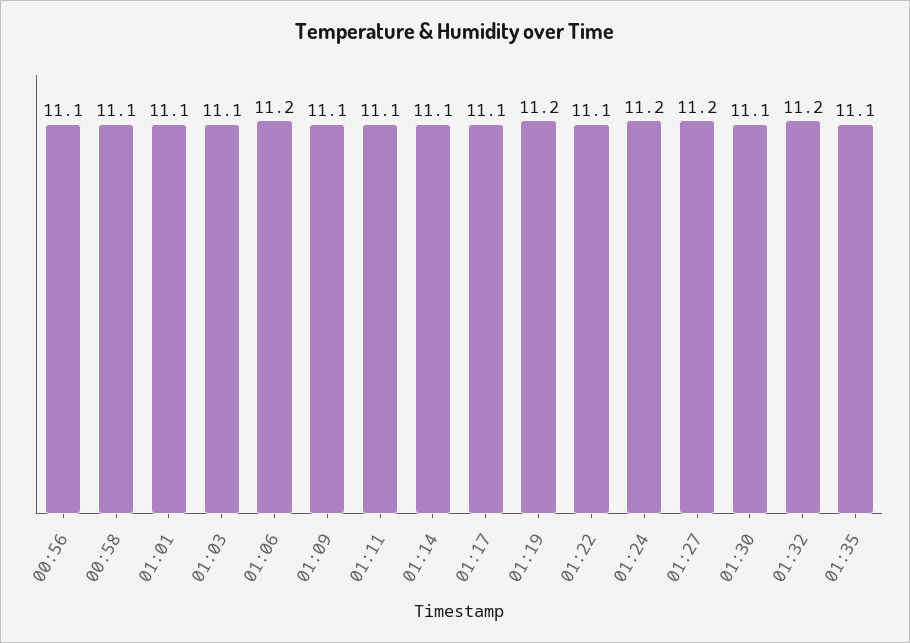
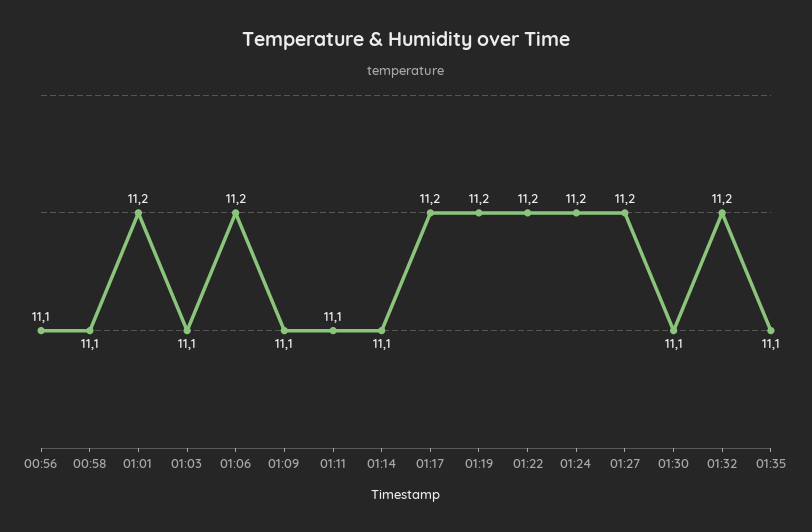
  {
    "00:56": 11.1,
    "00:58": 11.1,
-   "01:01": 11.1,
+   "01:01": 11.2,
    "01:03": 11.1,
    "01:06": 11.2,
    "01:09": 11.1,
    "01:11": 11.1,
    "01:14": 11.1,
-   "01:17": 11.1,
+   "01:17": 11.2,
    "01:19": 11.2,
-   "01:22": 11.1,
+   "01:22": 11.2,
    "01:24": 11.2,
    "01:27": 11.2,
    "01:30": 11.1,
    "01:32": 11.2,
    "01:35": 11.1
  }

